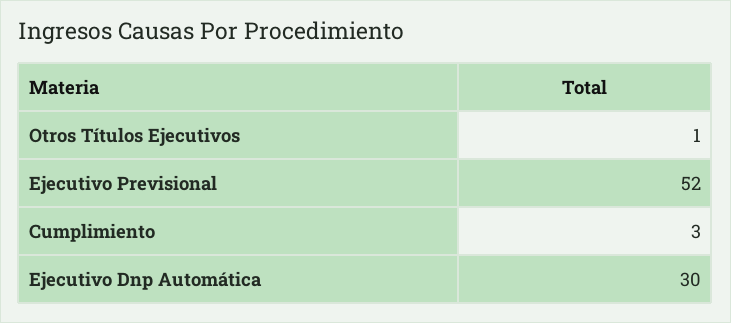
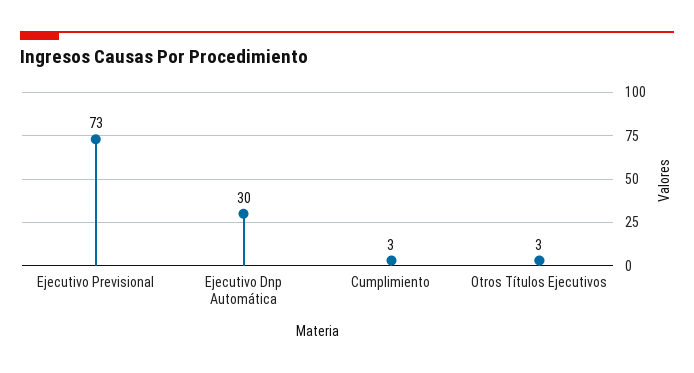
  {
-   "Otros Títulos Ejecutivos": 1,
+   "Otros Títulos Ejecutivos": 3,
-   "Ejecutivo Previsional": 52,
+   "Ejecutivo Previsional": 73,
    "Cumplimiento": 3,
    "Ejecutivo Dnp Automática": 30
  }

